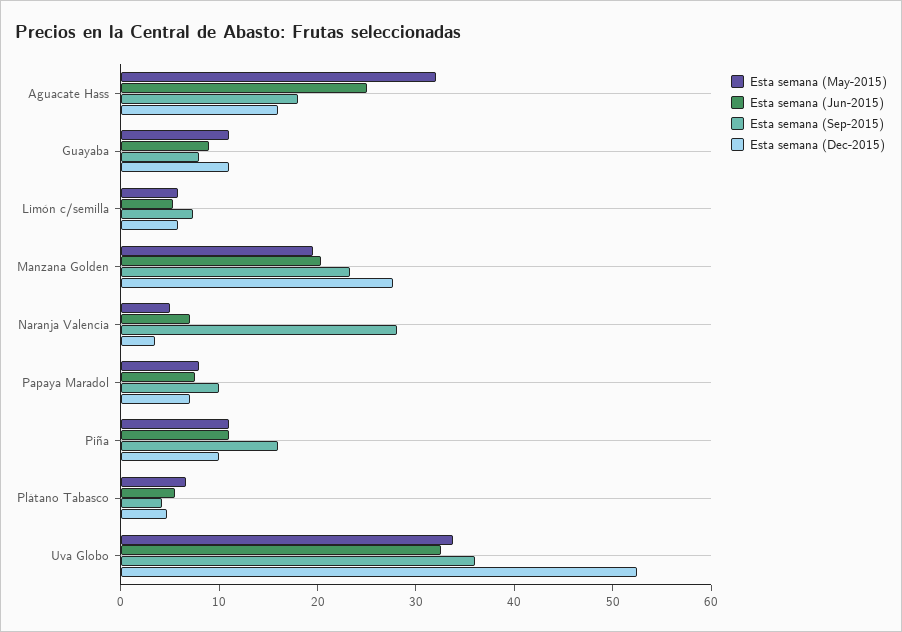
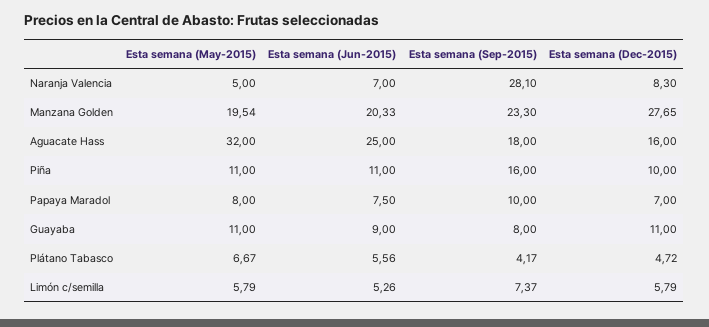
  {
    "Esta semana (May-2015)": {
      "Aguacate Hass": 32,
      "Guayaba": 11,
      "Limón c/semilla": 5.79,
      "Manzana Golden": 19.54,
      "Naranja Valencia": 5,
      "Papaya Maradol": 8,
      "Piña": 11,
-     "Plátano Tabasco": 6.67,
+     "Plátano Tabasco": 6.67
-     "Uva Globo": 34
    },
    "Esta semana (Jun-2015)": {
      "Aguacate Hass": 25,
      "Guayaba": 9,
      "Limón c/semilla": 5.26,
      "Manzana Golden": 20.33,
      "Naranja Valencia": 7,
      "Papaya Maradol": 7.5,
      "Piña": 11,
-     "Plátano Tabasco": 5.56,
+     "Plátano Tabasco": 5.56
-     "Uva Globo": 32
    },
    "Esta semana (Sep-2015)": {
      "Aguacate Hass": 18,
      "Guayaba": 8,
      "Limón c/semilla": 7.37,
      "Manzana Golden": 23.3,
      "Naranja Valencia": 28.1,
      "Papaya Maradol": 10,
      "Piña": 16,
-     "Plátano Tabasco": 4.17,
+     "Plátano Tabasco": 4.17
-     "Uva Globo": 36
    },
    "Esta semana (Dec-2015)": {
      "Aguacate Hass": 16,
      "Guayaba": 11,
      "Limón c/semilla": 5.79,
      "Manzana Golden": 27.65,
-     "Naranja Valencia": 4,
+     "Naranja Valencia": 8.3,
      "Papaya Maradol": 7,
      "Piña": 10,
-     "Plátano Tabasco": 4.72,
+     "Plátano Tabasco": 4.72
-     "Uva Globo": 52
    }
  }

